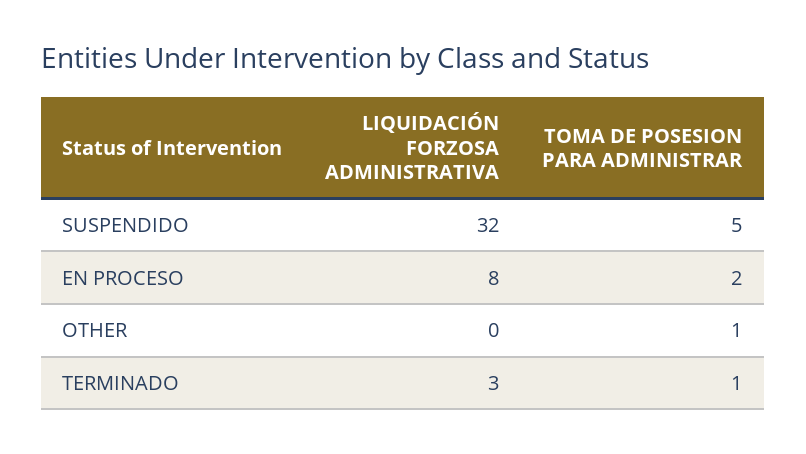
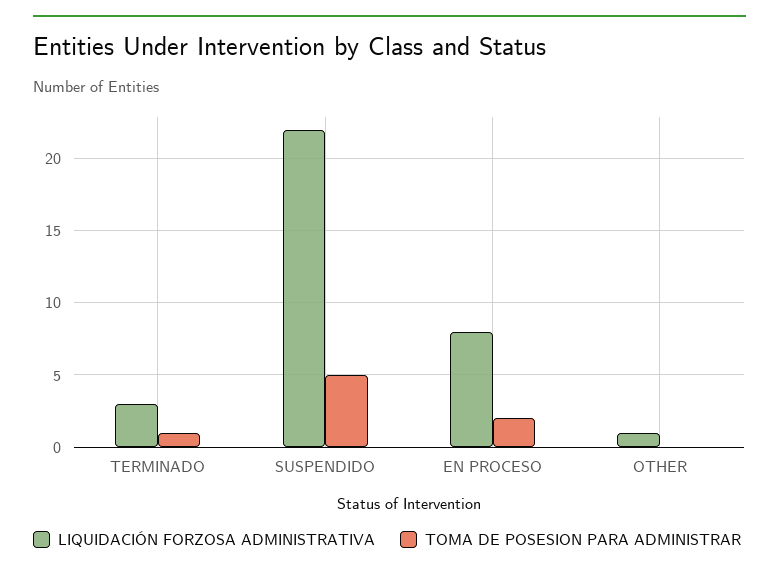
  {
    "LIQUIDACIÓN FORZOSA ADMINISTRATIVA": {
-     "SUSPENDIDO": 32,
+     "SUSPENDIDO": 22,
      "EN PROCESO": 8,
-     "OTHER": 0,
+     "OTHER": 1,
      "TERMINADO": 3
    },
    "TOMA DE POSESION PARA ADMINISTRAR": {
      "SUSPENDIDO": 5,
      "EN PROCESO": 2,
-     "OTHER": 1,
+     "OTHER": 0,
      "TERMINADO": 1
    }
  }

